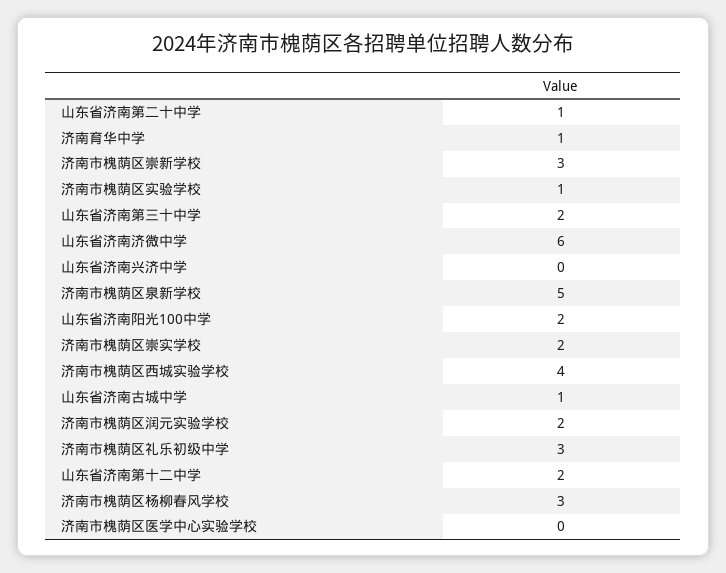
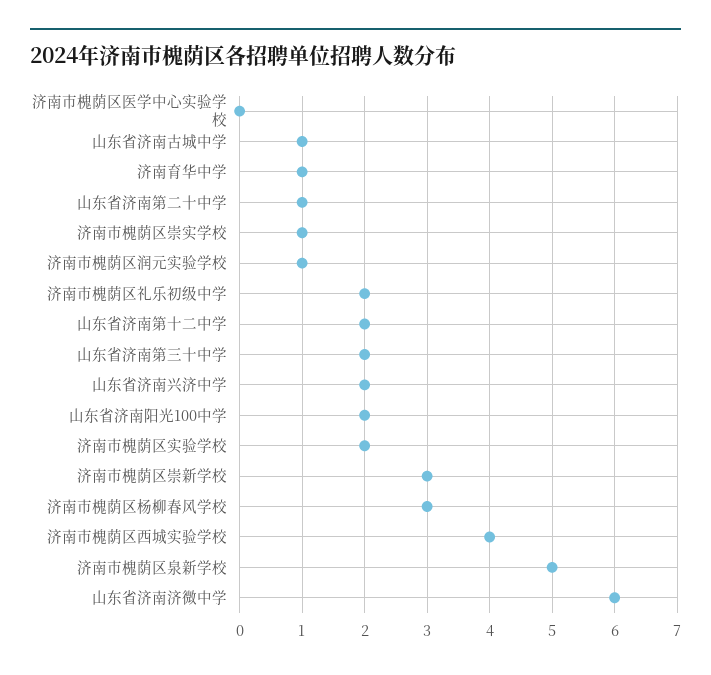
  {
    "山东省济南第二十中学": 1,
    "济南育华中学": 1,
    "济南市槐荫区崇新学校": 3,
-   "济南市槐荫区实验学校": 1,
+   "济南市槐荫区实验学校": 2,
    "山东省济南第三十中学": 2,
    "山东省济南济微中学": 6,
-   "山东省济南兴济中学": 0,
+   "山东省济南兴济中学": 2,
    "济南市槐荫区泉新学校": 5,
    "山东省济南阳光100中学": 2,
-   "济南市槐荫区崇实学校": 2,
+   "济南市槐荫区崇实学校": 1,
    "济南市槐荫区西城实验学校": 4,
    "山东省济南古城中学": 1,
-   "济南市槐荫区润元实验学校": 2,
+   "济南市槐荫区润元实验学校": 1,
-   "济南市槐荫区礼乐初级中学": 3,
+   "济南市槐荫区礼乐初级中学": 2,
    "山东省济南第十二中学": 2,
    "济南市槐荫区杨柳春风学校": 3,
    "济南市槐荫区医学中心实验学校": 0
  }

